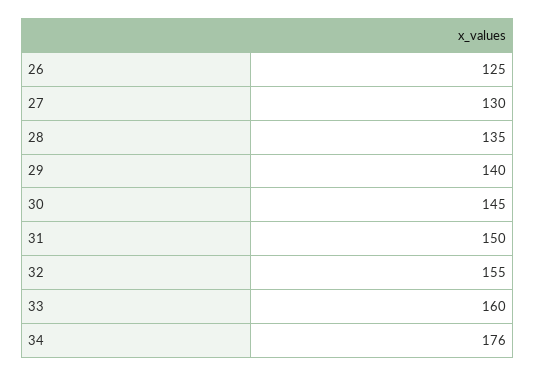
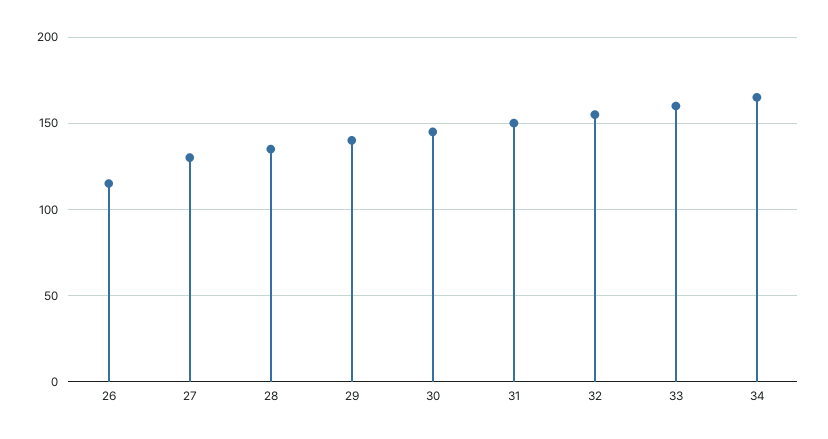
  {
-   "26": 125,
+   "26": 115,
    "27": 130,
    "28": 135,
    "29": 140,
    "30": 145,
    "31": 150,
    "32": 155,
    "33": 160,
-   "34": 176
+   "34": 165
  }

